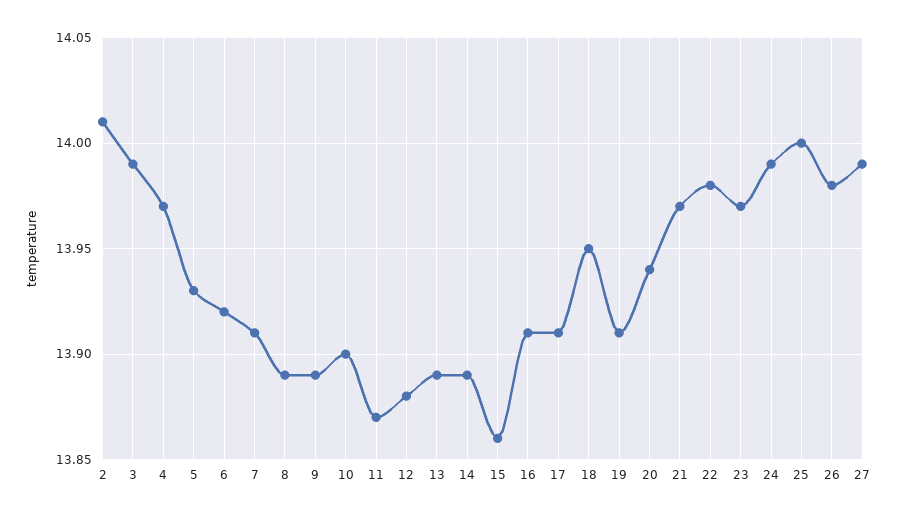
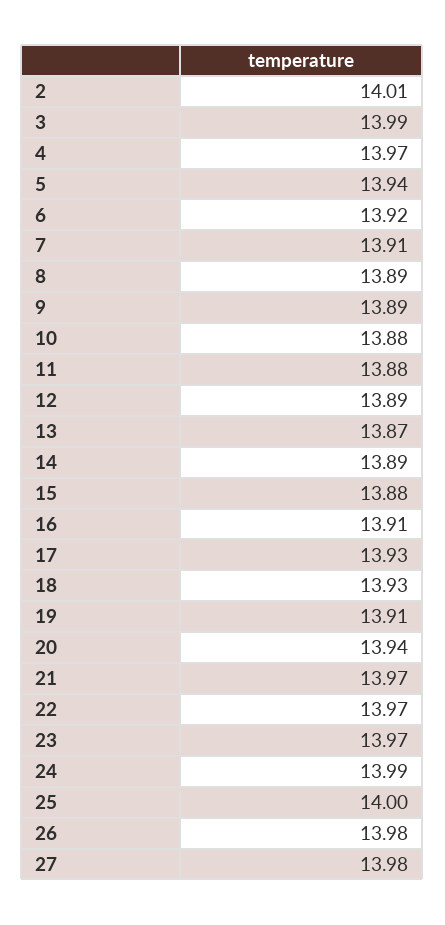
  {
    "2": 14.01,
    "3": 13.99,
    "4": 13.97,
-   "5": 13.93,
+   "5": 13.94,
    "6": 13.92,
    "7": 13.91,
    "8": 13.89,
    "9": 13.89,
-   "10": 13.9,
+   "10": 13.88,
-   "11": 13.87,
+   "11": 13.88,
-   "12": 13.88,
+   "12": 13.89,
-   "13": 13.89,
+   "13": 13.87,
    "14": 13.89,
-   "15": 13.86,
+   "15": 13.88,
    "16": 13.91,
-   "17": 13.91,
+   "17": 13.93,
-   "18": 13.95,
+   "18": 13.93,
    "19": 13.91,
    "20": 13.94,
    "21": 13.97,
-   "22": 13.98,
+   "22": 13.97,
    "23": 13.97,
    "24": 13.99,
    "25": 14,
    "26": 13.98,
-   "27": 13.99
+   "27": 13.98
  }

